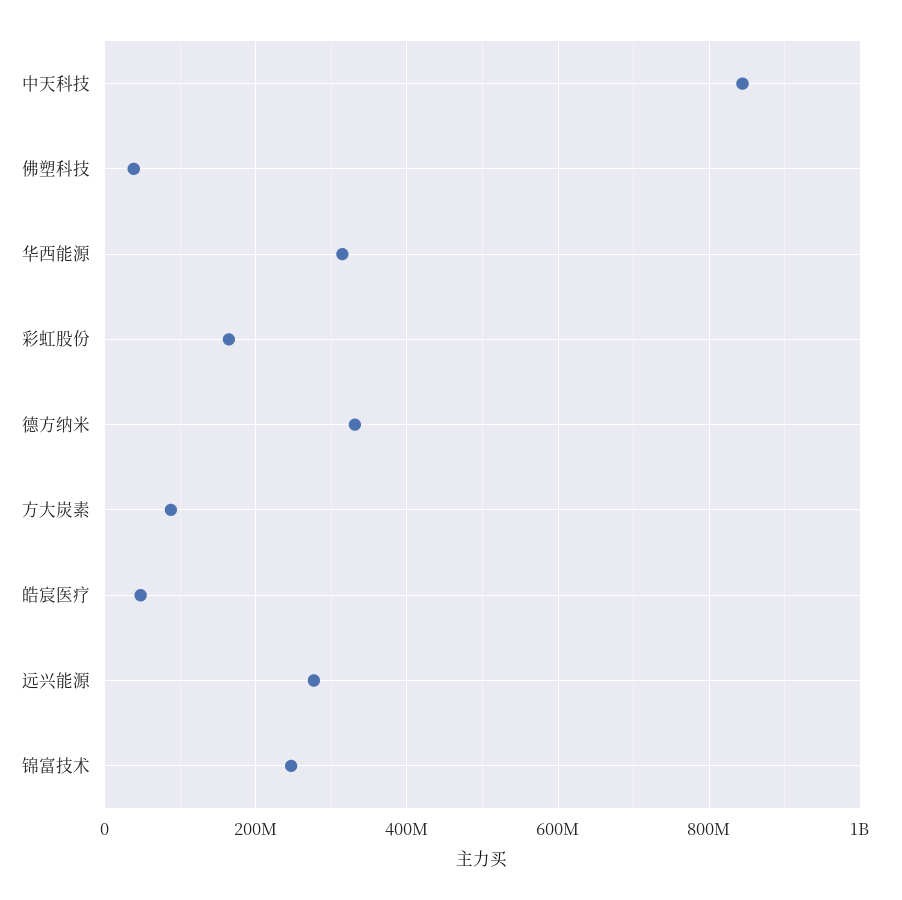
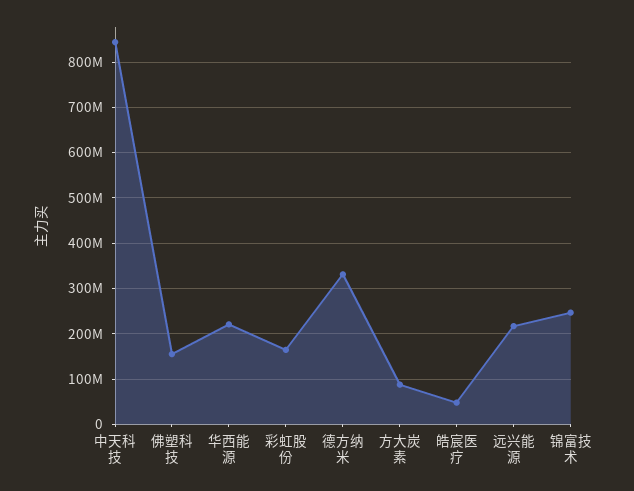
  {
    "中天科技": 840000000,
-   "佛塑科技": 40000000,
+   "佛塑科技": 160000000,
-   "华西能源": 320000000,
+   "华西能源": 220000000,
    "彩虹股份": 160000000,
    "德方纳米": 340000000,
    "方大炭素": 80000000,
    "皓宸医疗": 40000000,
-   "远兴能源": 280000000,
+   "远兴能源": 220000000,
    "锦富技术": 240000000
  }

